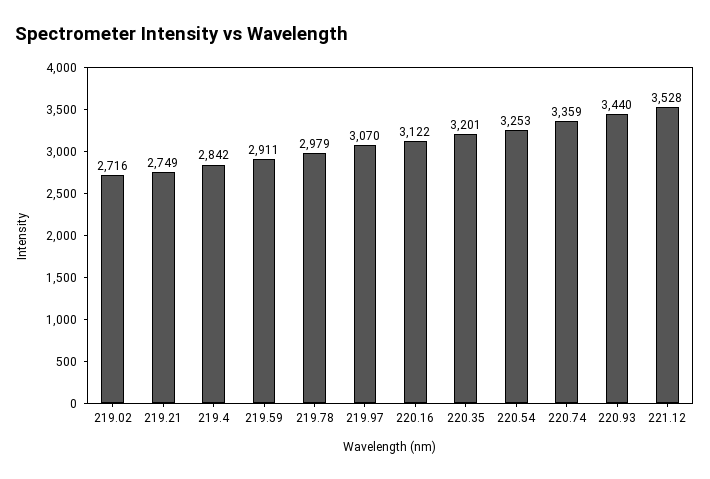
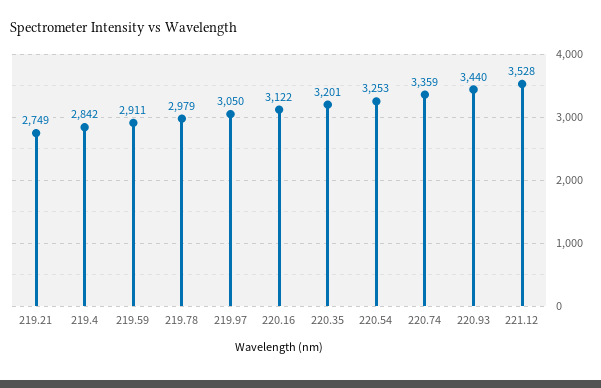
  {
-   "219.02": 2716,
    "219.21": 2749,
    "219.4": 2842,
    "219.59": 2911,
    "219.78": 2979,
-   "219.97": 3070,
+   "219.97": 3050,
    "220.16": 3122,
    "220.35": 3201,
    "220.54": 3253,
    "220.74": 3359,
    "220.93": 3440,
    "221.12": 3528
  }

